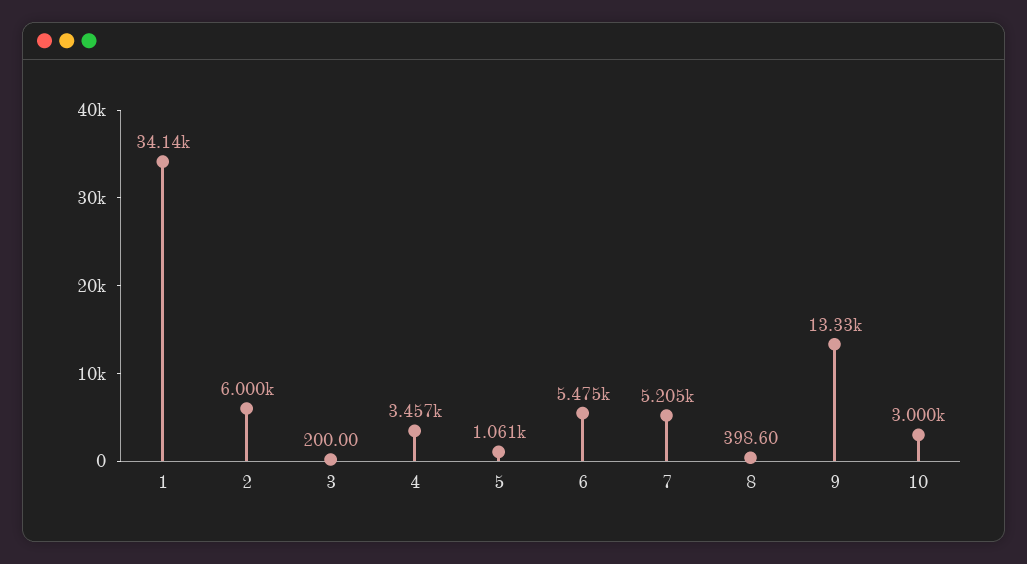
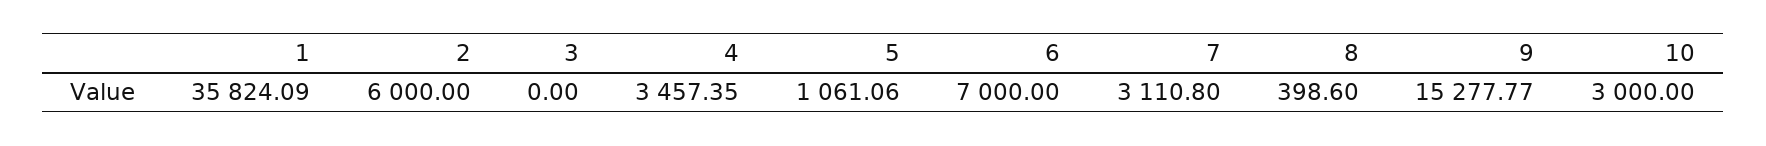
  {
-   "1": 34140,
+   "1": 35824.09,
    "2": 6000,
-   "3": 200,
+   "3": 0,
    "4": 3457.35,
    "5": 1061.06,
-   "6": 5475,
+   "6": 7000,
-   "7": 5205,
+   "7": 3110.8,
    "8": 398.6,
-   "9": 13330,
+   "9": 15277.77,
    "10": 3000
  }

